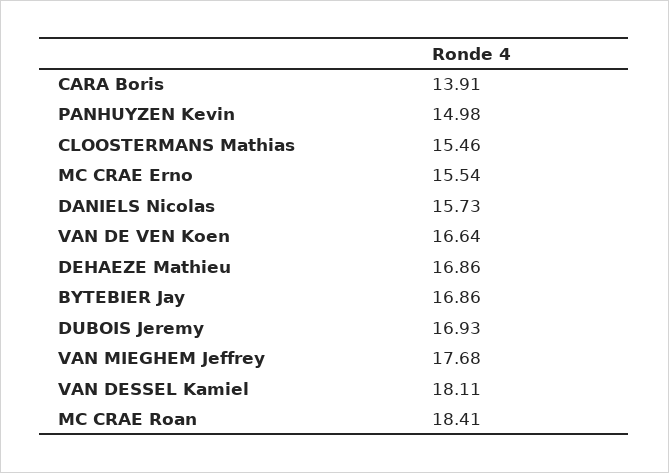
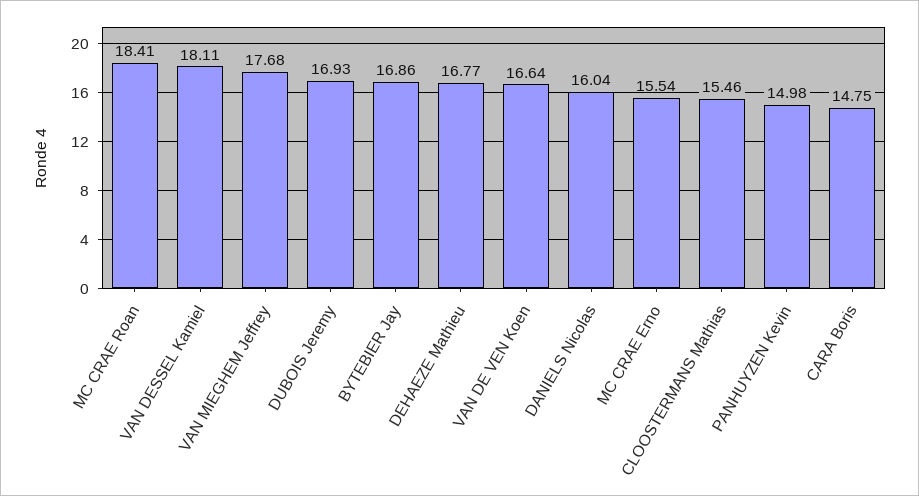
  {
-   "CARA Boris": 13.91,
+   "CARA Boris": 14.75,
    "PANHUYZEN Kevin": 14.98,
    "CLOOSTERMANS Mathias": 15.46,
    "MC CRAE Erno": 15.54,
-   "DANIELS Nicolas": 15.73,
+   "DANIELS Nicolas": 16.04,
    "VAN DE VEN Koen": 16.64,
-   "DEHAEZE Mathieu": 16.86,
+   "DEHAEZE Mathieu": 16.77,
    "BYTEBIER Jay": 16.86,
    "DUBOIS Jeremy": 16.93,
    "VAN MIEGHEM Jeffrey": 17.68,
    "VAN DESSEL Kamiel": 18.11,
    "MC CRAE Roan": 18.41
  }

